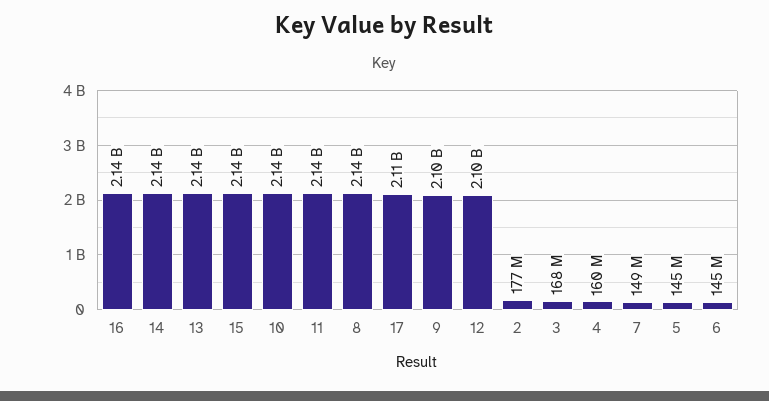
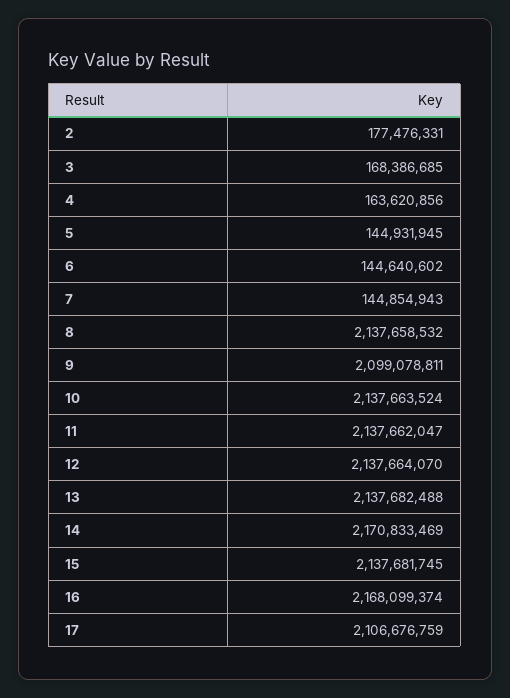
  {
-   "16": 2140000000,
+   "16": 2168099374,
-   "14": 2140000000,
+   "14": 2170833469,
    "13": 2137682488,
    "15": 2137681745,
    "10": 2137663524,
    "11": 2137662047,
    "8": 2137658532,
    "17": 2106676759,
    "9": 2099078811,
-   "12": 2100000000,
+   "12": 2137664070,
    "2": 177476331,
    "3": 168386685,
-   "4": 160000000,
+   "4": 163620856,
-   "7": 149000000,
+   "7": 144854943,
    "5": 144931945,
    "6": 144640602
  }

